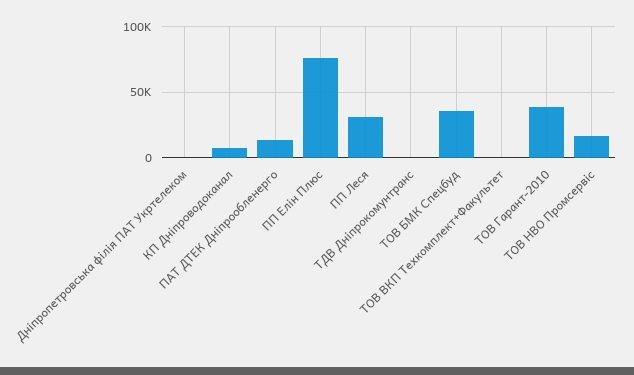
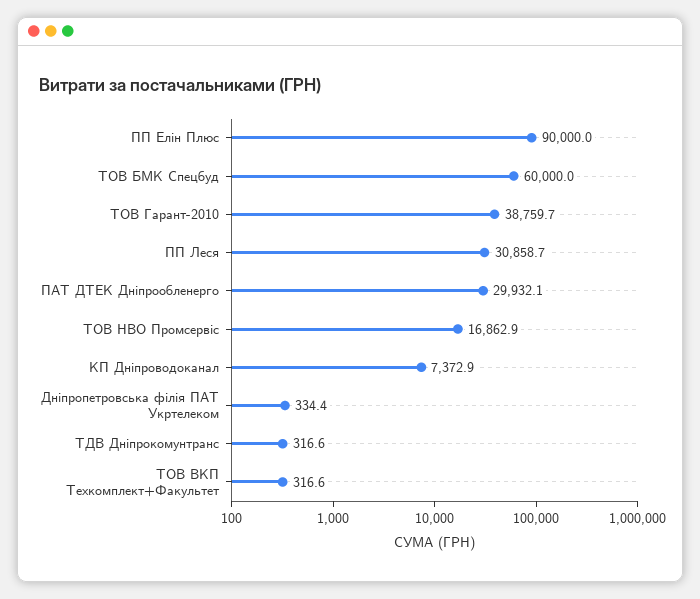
  {
    "Дніпропетровська філія ПАТ Укртелеком": 334.4,
    "КП Дніпроводоканал": 7372.9,
-   "ПАТ ДТЕК Дніпрообленерго": 15000,
+   "ПАТ ДТЕК Дніпрообленерго": 29932.1,
-   "ПП Елін Плюс": 75000,
+   "ПП Елін Плюс": 90000,
    "ПП Леся": 30858.7,
    "ТДВ Дніпрокомунтранс": 316.6,
-   "ТОВ БМК Спецбуд": 35000,
+   "ТОВ БМК Спецбуд": 60000,
    "ТОВ ВКП Техкомплект+Факультет": 316.6,
    "ТОВ Гарант-2010": 38759.7,
    "ТОВ НВО Промсервіс": 16862.9
  }

